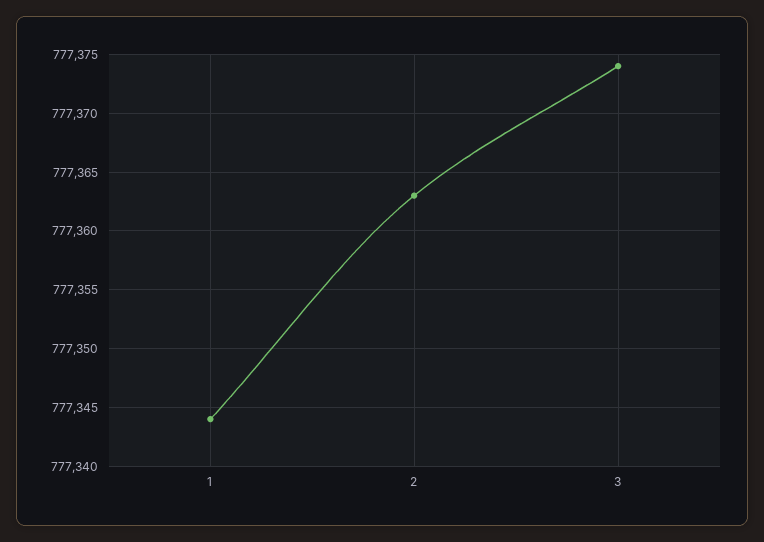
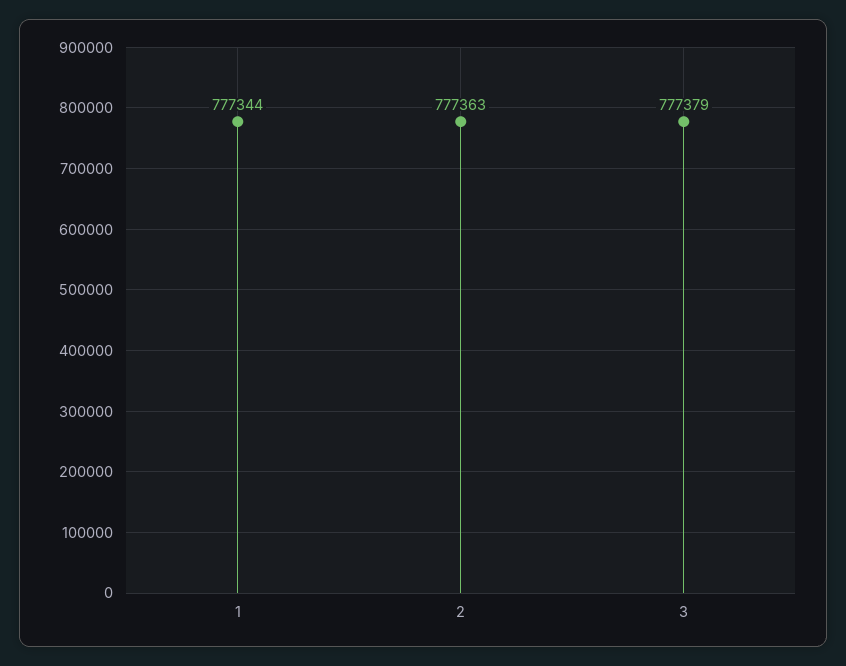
  {
    "1": 777344,
    "2": 777363,
-   "3": 777374
+   "3": 777379
  }

